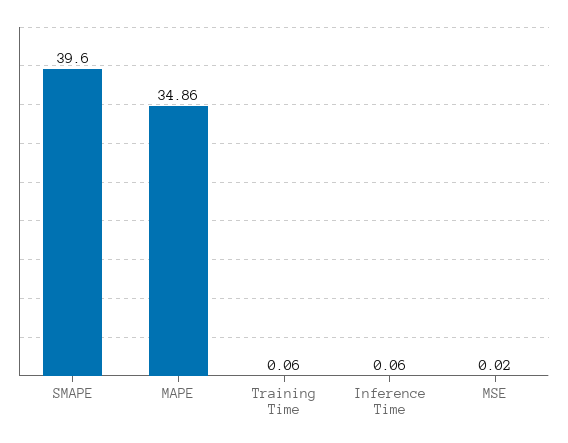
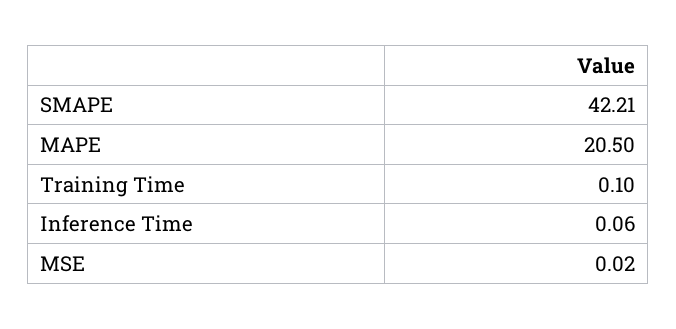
  {
-   "SMAPE": 39.6,
+   "SMAPE": 42.21,
-   "MAPE": 34.86,
+   "MAPE": 20.5,
-   "Training Time": 0.06,
+   "Training Time": 0.1,
    "Inference Time": 0.06,
    "MSE": 0.02
  }

